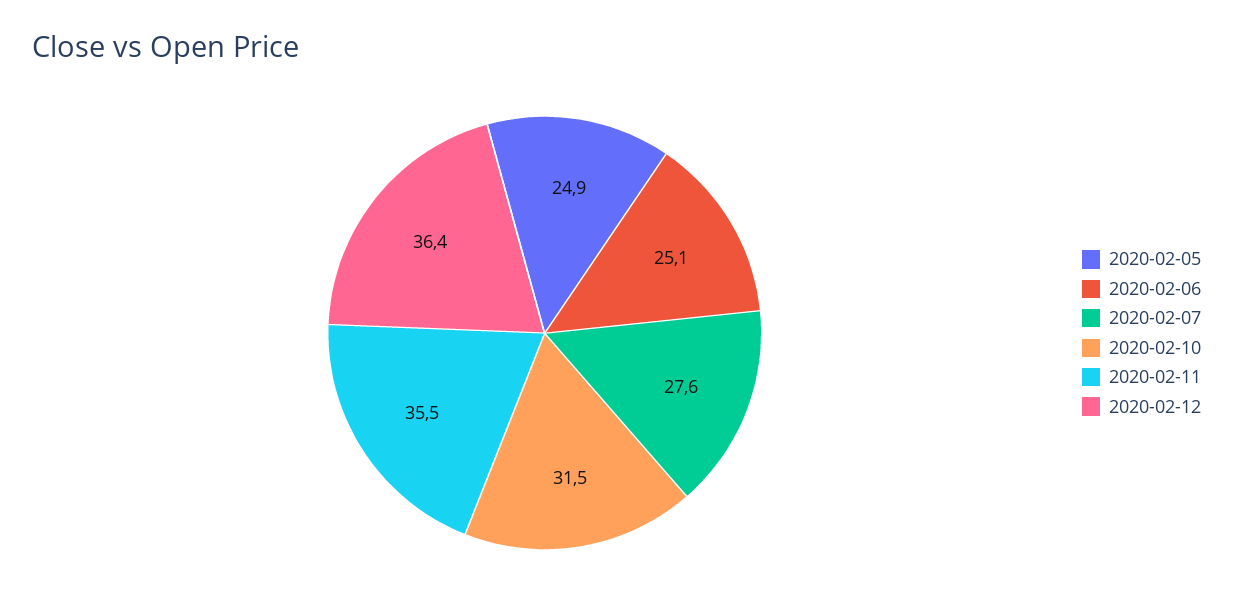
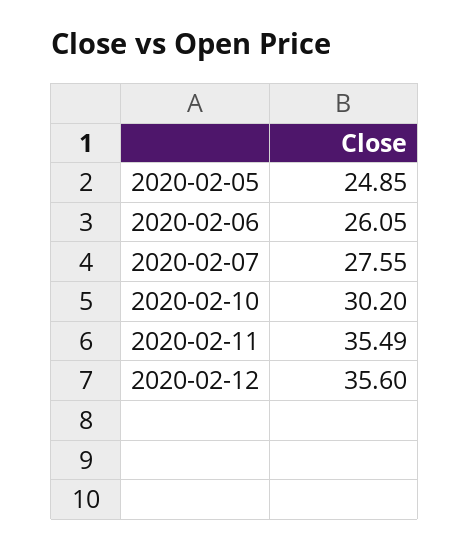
  {
    "2020-02-05": 24.85,
-   "2020-02-06": 25.1,
+   "2020-02-06": 26.05,
    "2020-02-07": 27.55,
-   "2020-02-10": 31.5,
+   "2020-02-10": 30.2,
    "2020-02-11": 35.49,
-   "2020-02-12": 36.4
+   "2020-02-12": 35.6
  }

